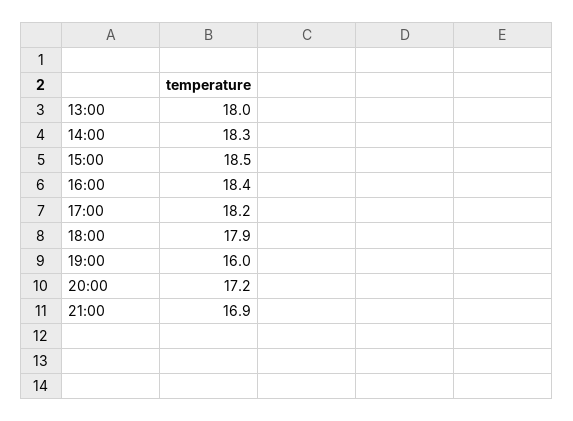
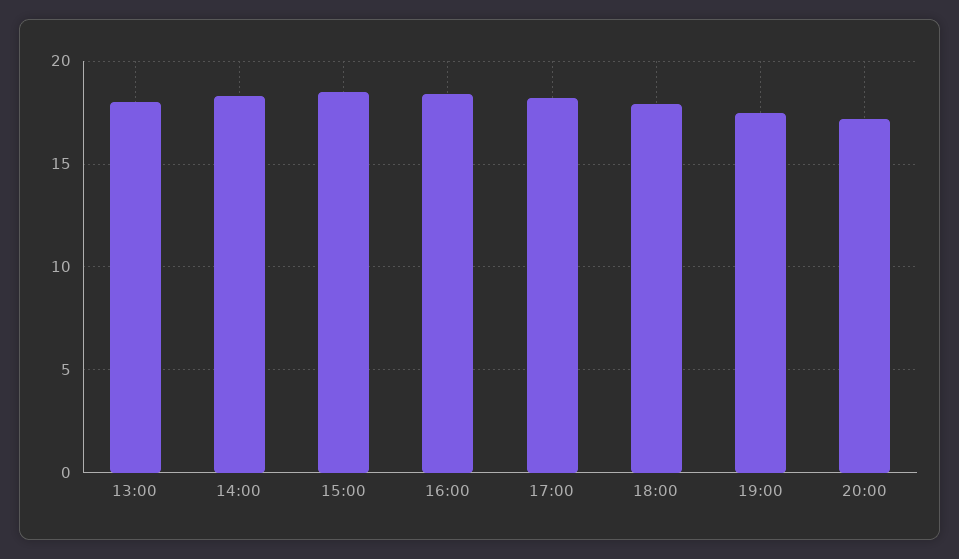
  {
    "13:00": 18,
    "14:00": 18.3,
    "15:00": 18.5,
    "16:00": 18.4,
    "17:00": 18.2,
    "18:00": 17.9,
-   "19:00": 16,
+   "19:00": 17.5,
-   "20:00": 17.2,
+   "20:00": 17.2
-   "21:00": 16.9
  }

